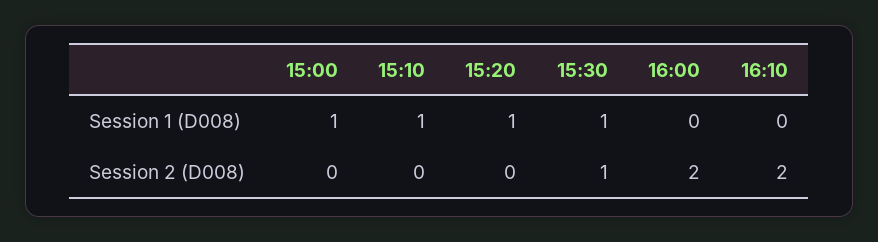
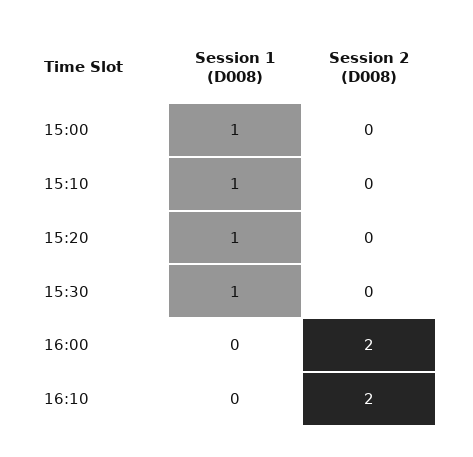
  {
    "15:00": {
      "Session 1 (D008)": 1,
      "Session 2 (D008)": 0
    },
    "15:10": {
      "Session 1 (D008)": 1,
      "Session 2 (D008)": 0
    },
    "15:20": {
      "Session 1 (D008)": 1,
      "Session 2 (D008)": 0
    },
    "15:30": {
      "Session 1 (D008)": 1,
-     "Session 2 (D008)": 1
+     "Session 2 (D008)": 0
    },
    "16:00": {
      "Session 1 (D008)": 0,
      "Session 2 (D008)": 2
    },
    "16:10": {
      "Session 1 (D008)": 0,
      "Session 2 (D008)": 2
    }
  }

